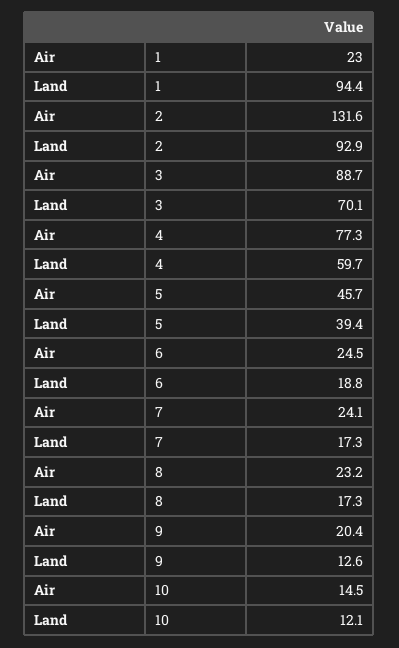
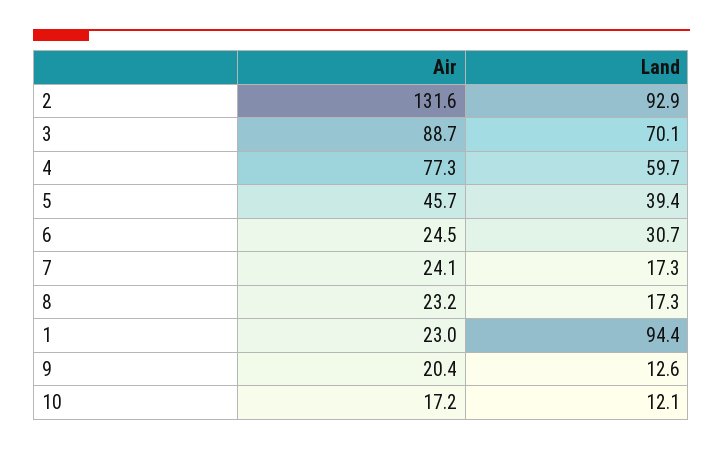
  {
    "Air": {
      "1": 23,
      "2": 131.6,
      "3": 88.7,
      "4": 77.3,
      "5": 45.7,
      "6": 24.5,
      "7": 24.1,
      "8": 23.2,
      "9": 20.4,
-     "10": 14.5
+     "10": 17.2
    },
    "Land": {
      "1": 94.4,
      "2": 92.9,
      "3": 70.1,
      "4": 59.7,
      "5": 39.4,
-     "6": 18.8,
+     "6": 30.7,
      "7": 17.3,
      "8": 17.3,
      "9": 12.6,
      "10": 12.1
    }
  }

